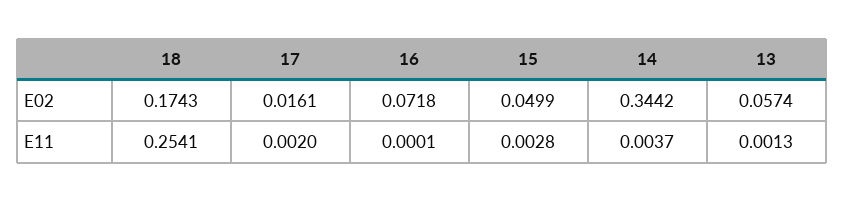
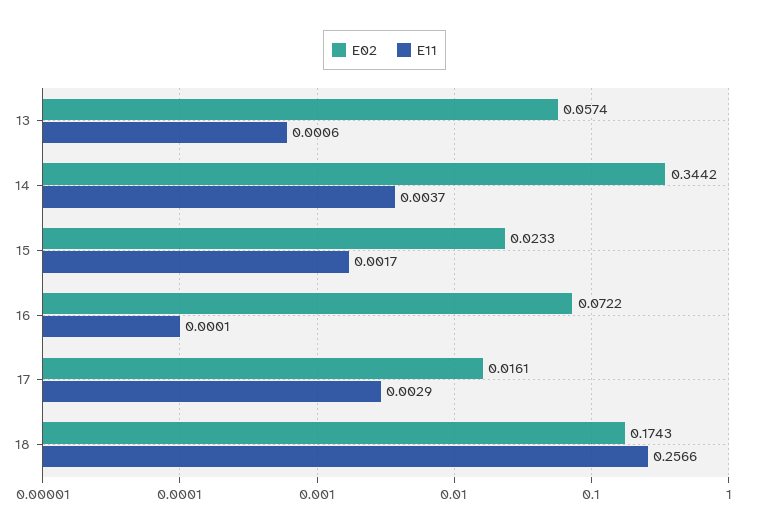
  {
    "E02": {
      "18": 0.1743,
      "17": 0.0161,
-     "16": 0.0718,
+     "16": 0.0722,
-     "15": 0.0499,
+     "15": 0.0233,
      "14": 0.3442,
      "13": 0.0574
    },
    "E11": {
-     "18": 0.2541,
+     "18": 0.2566,
-     "17": 0.002,
+     "17": 0.0029,
      "16": 0.0001,
-     "15": 0.0028,
+     "15": 0.0017,
      "14": 0.0037,
-     "13": 0.0013
+     "13": 0.0006
    }
  }

